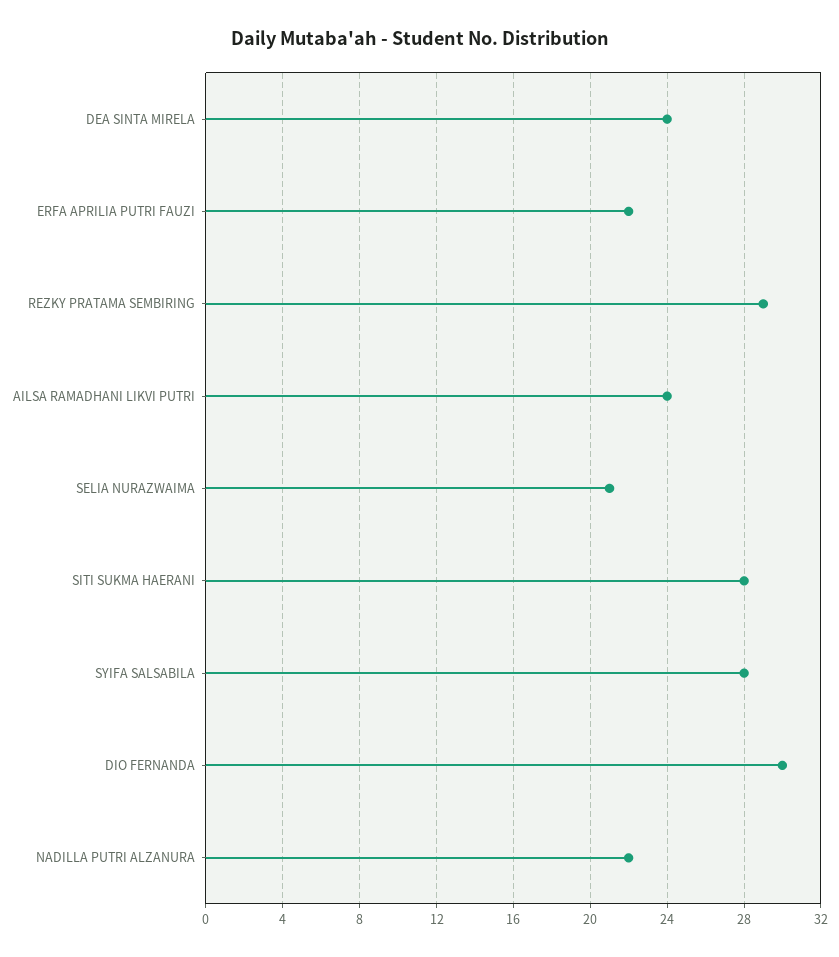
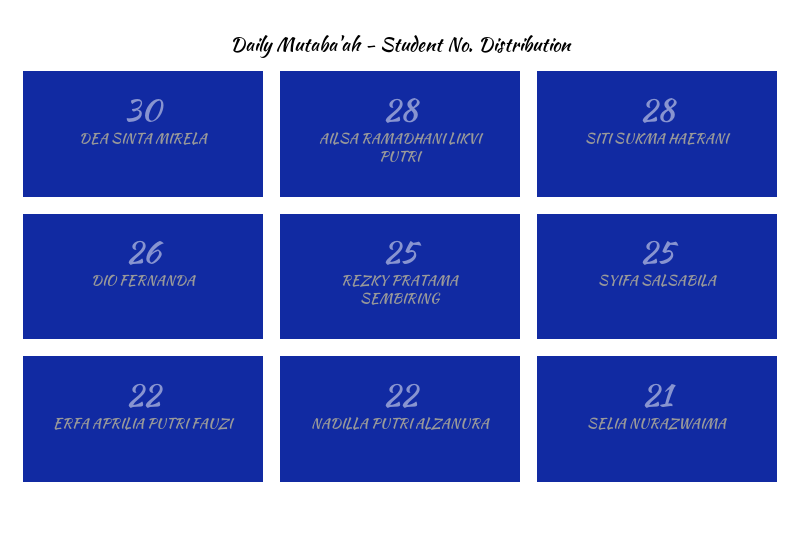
  {
-   "DEA SINTA MIRELA": 24,
+   "DEA SINTA MIRELA": 30,
    "ERFA APRILIA PUTRI FAUZI": 22,
-   "REZKY PRATAMA SEMBIRING": 29,
+   "REZKY PRATAMA SEMBIRING": 25,
-   "AILSA RAMADHANI LIKVI PUTRI": 24,
+   "AILSA RAMADHANI LIKVI PUTRI": 28,
    "SELIA NURAZWAIMA": 21,
    "SITI SUKMA HAERANI": 28,
-   "SYIFA SALSABILA": 28,
+   "SYIFA SALSABILA": 25,
-   "DIO FERNANDA": 30,
+   "DIO FERNANDA": 26,
    "NADILLA PUTRI ALZANURA": 22
  }

